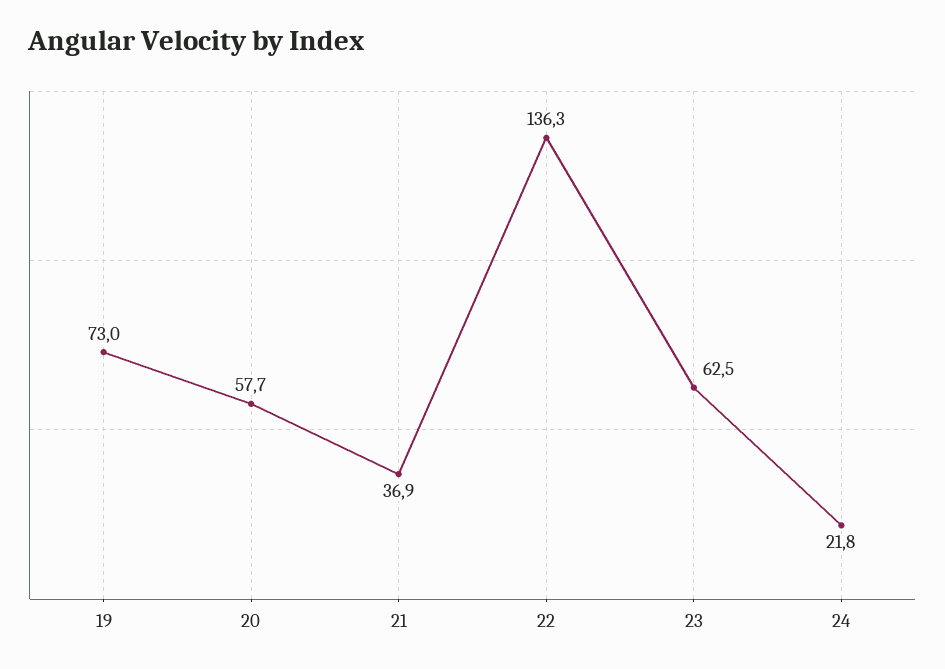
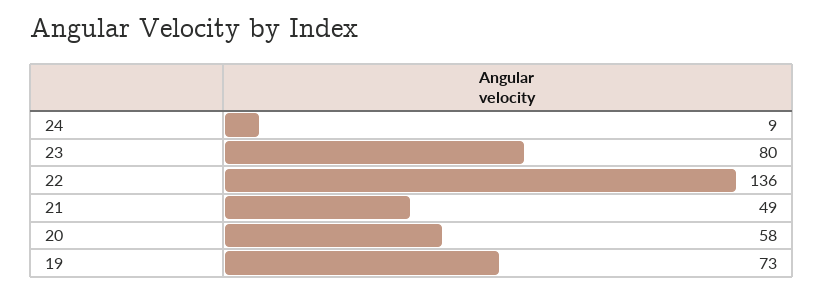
  {
    "19": 73,
    "20": 57.7,
-   "21": 36.9,
+   "21": 49,
    "22": 136.3,
-   "23": 62.5,
+   "23": 80,
-   "24": 21.8
+   "24": 9
  }

